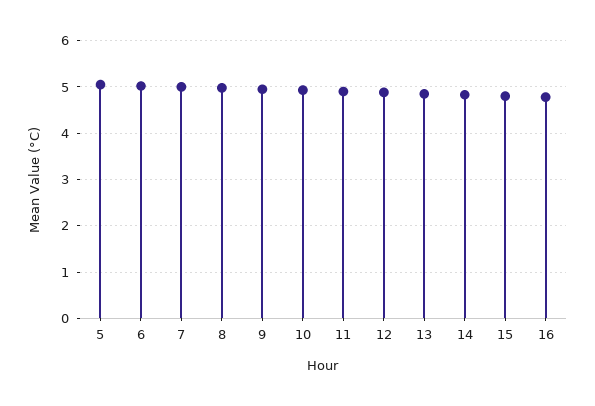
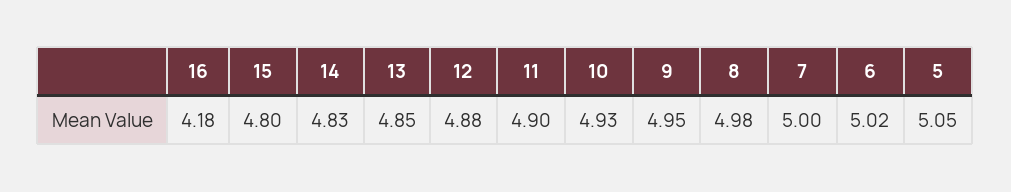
  {
    "5": 5.05,
    "6": 5.02,
    "7": 5,
    "8": 4.98,
    "9": 4.95,
    "10": 4.93,
    "11": 4.9,
    "12": 4.88,
    "13": 4.85,
    "14": 4.83,
    "15": 4.8,
-   "16": 4.8
+   "16": 4.18
  }

